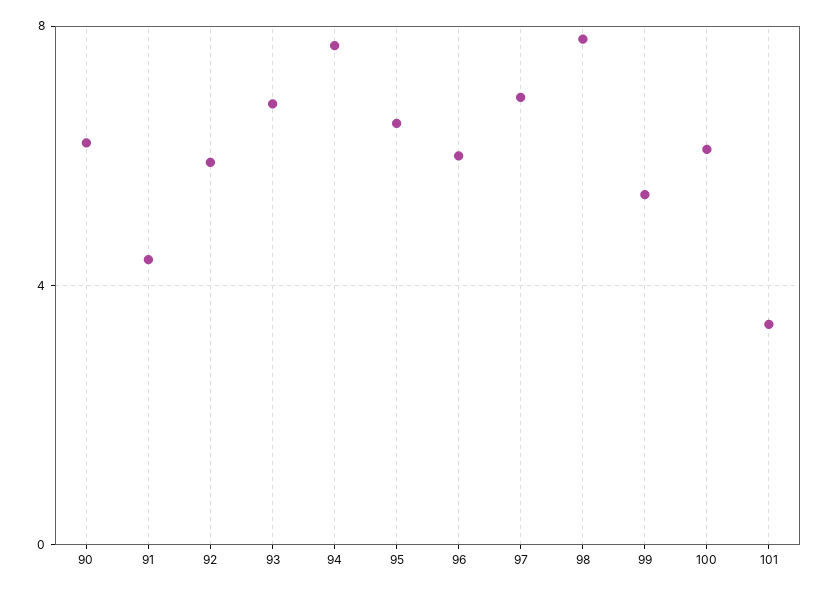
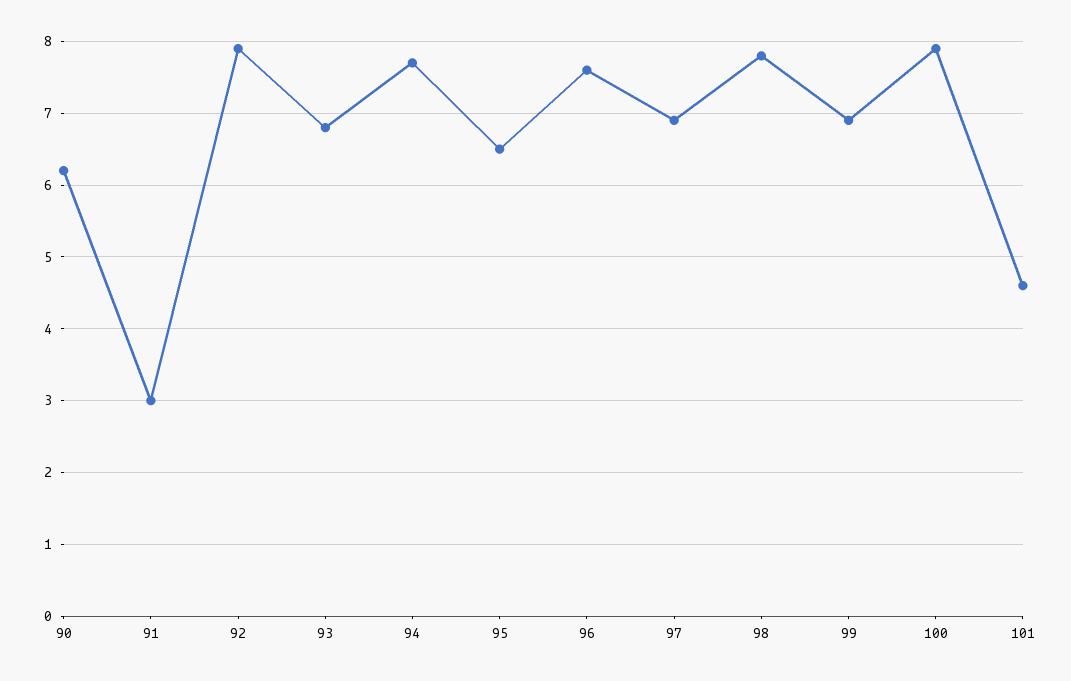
  {
    "90": 6.2,
-   "91": 4.5,
+   "91": 3,
-   "92": 6,
+   "92": 7.9,
    "93": 6.8,
    "94": 7.7,
    "95": 6.5,
-   "96": 6,
+   "96": 7.6,
    "97": 6.9,
    "98": 7.8,
-   "99": 5.5,
+   "99": 6.9,
-   "100": 6,
+   "100": 7.9,
-   "101": 3.5
+   "101": 4.6
  }

